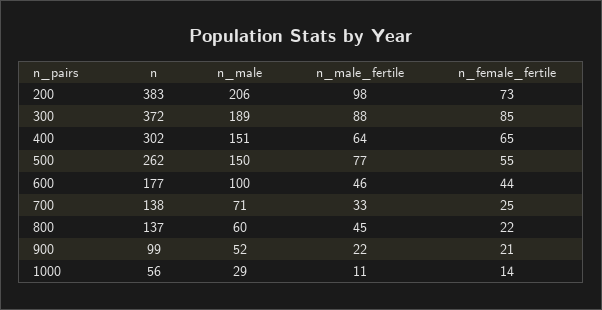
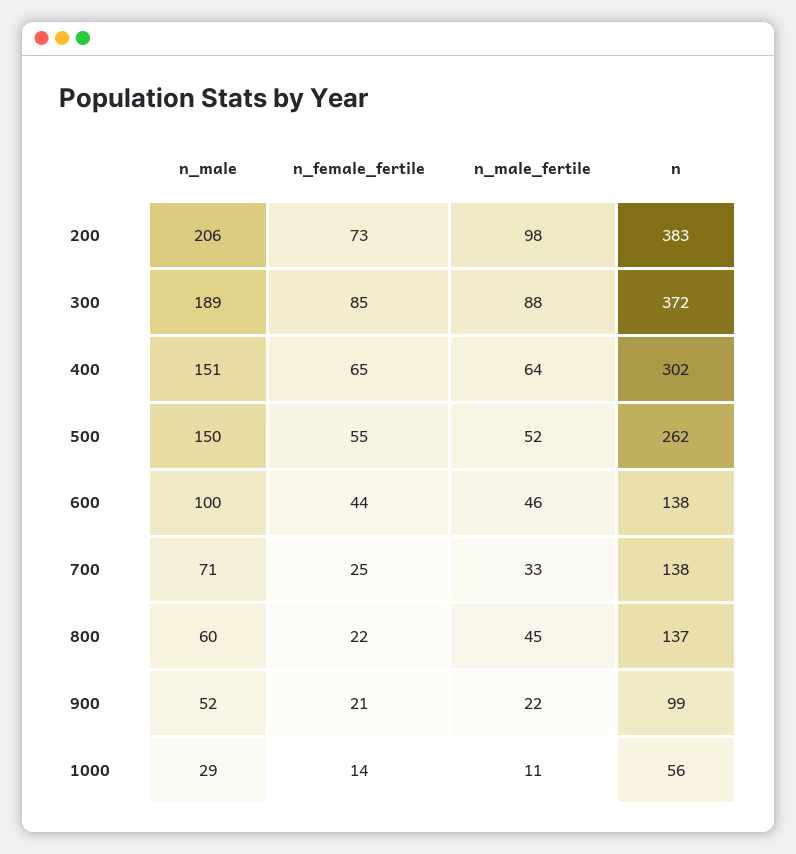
  {
    "n": {
      "200": 383,
      "300": 372,
      "400": 302,
      "500": 262,
-     "600": 177,
+     "600": 138,
      "700": 138,
      "800": 137,
      "900": 99,
      "1000": 56
    },
    "n_male": {
      "200": 206,
      "300": 189,
      "400": 151,
      "500": 150,
      "600": 100,
      "700": 71,
      "800": 60,
      "900": 52,
      "1000": 29
    },
    "n_male_fertile": {
      "200": 98,
      "300": 88,
      "400": 64,
-     "500": 77,
+     "500": 52,
      "600": 46,
      "700": 33,
      "800": 45,
      "900": 22,
      "1000": 11
    },
    "n_female_fertile": {
      "200": 73,
      "300": 85,
      "400": 65,
      "500": 55,
      "600": 44,
      "700": 25,
      "800": 22,
      "900": 21,
      "1000": 14
    }
  }

